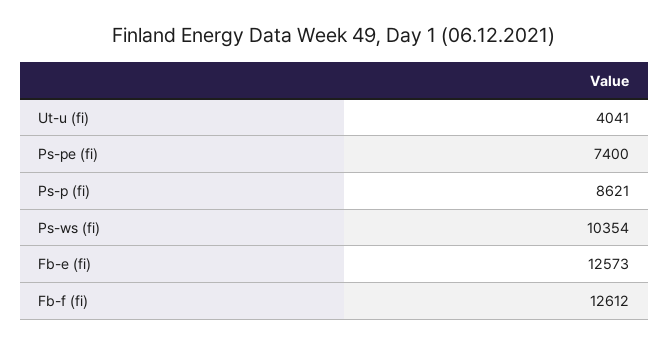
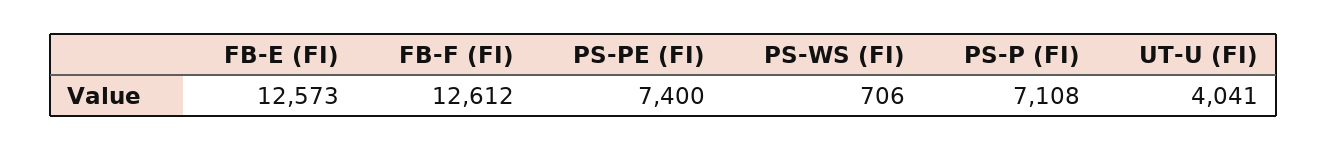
  {
    "Ut-u (fi)": 4041,
    "Ps-pe (fi)": 7400,
-   "Ps-p (fi)": 8621,
+   "Ps-p (fi)": 7108,
-   "Ps-ws (fi)": 10354,
+   "Ps-ws (fi)": 706,
    "Fb-e (fi)": 12573,
    "Fb-f (fi)": 12612
  }

